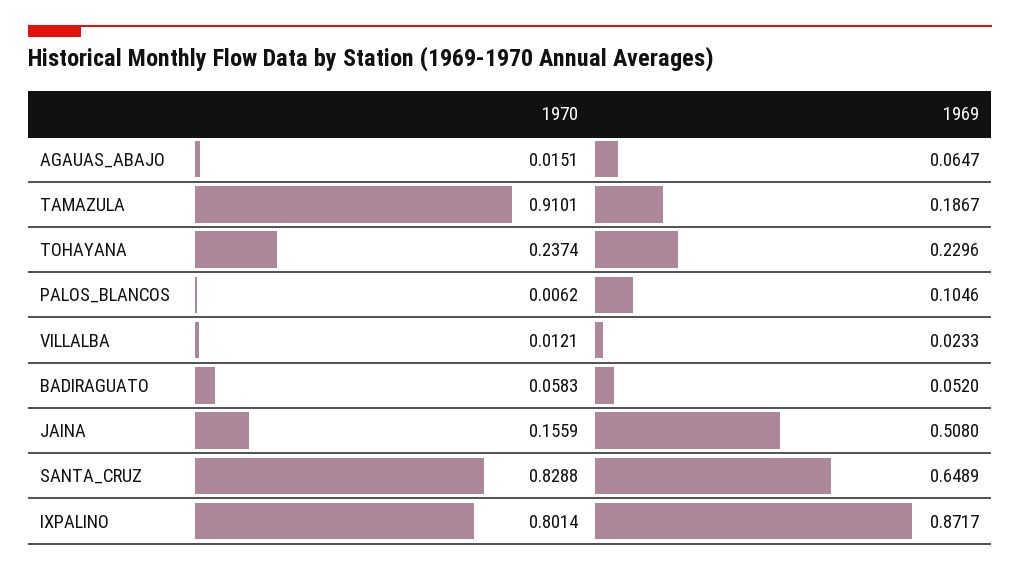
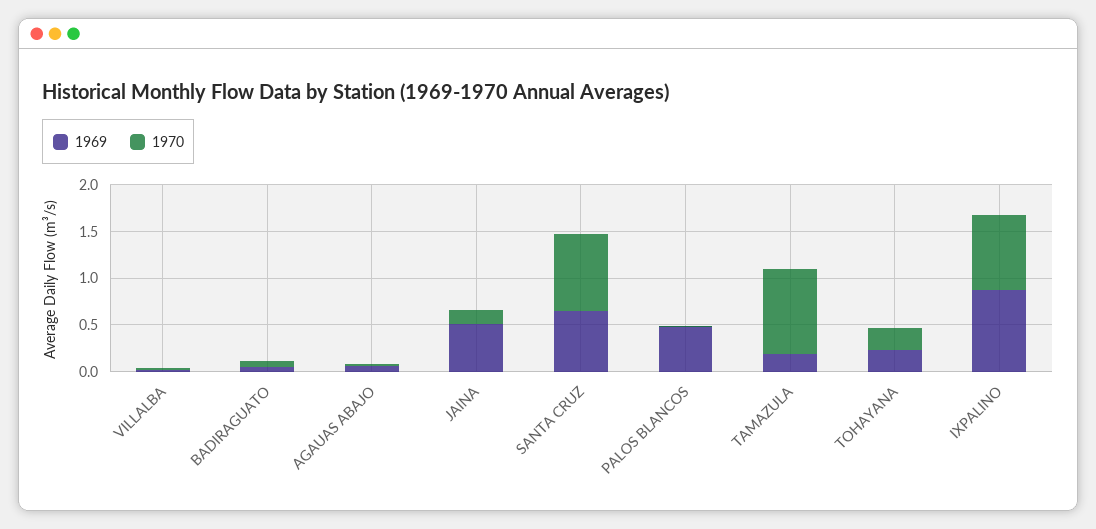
  {
    "1970": {
      "AGAUAS_ABAJO": 0.0151,
      "TAMAZULA": 0.9101,
      "TOHAYANA": 0.2374,
      "PALOS_BLANCOS": 0.0062,
      "VILLALBA": 0.0121,
      "BADIRAGUATO": 0.0583,
      "JAINA": 0.1559,
      "SANTA_CRUZ": 0.8288,
      "IXPALINO": 0.8014
    },
    "1969": {
      "AGAUAS_ABAJO": 0.0647,
      "TAMAZULA": 0.1867,
      "TOHAYANA": 0.2296,
-     "PALOS_BLANCOS": 0.1046,
+     "PALOS_BLANCOS": 0.5,
      "VILLALBA": 0.0233,
      "BADIRAGUATO": 0.052,
      "JAINA": 0.508,
      "SANTA_CRUZ": 0.6489,
      "IXPALINO": 0.8717
    }
  }

